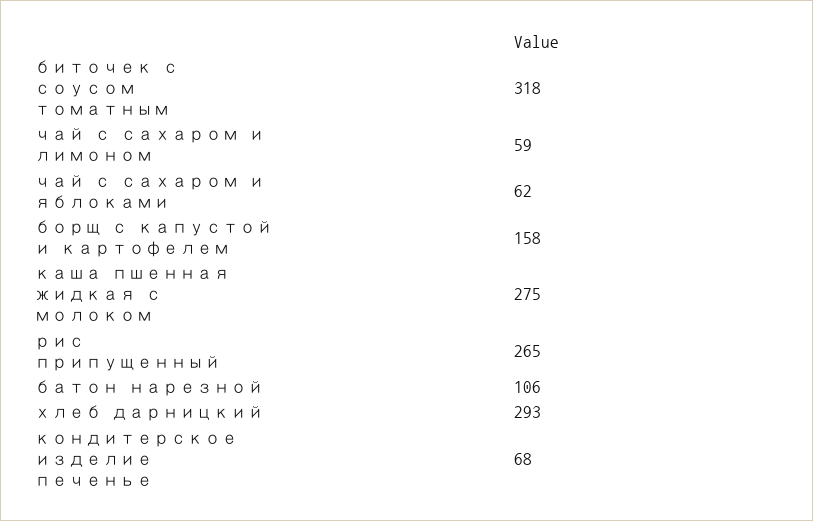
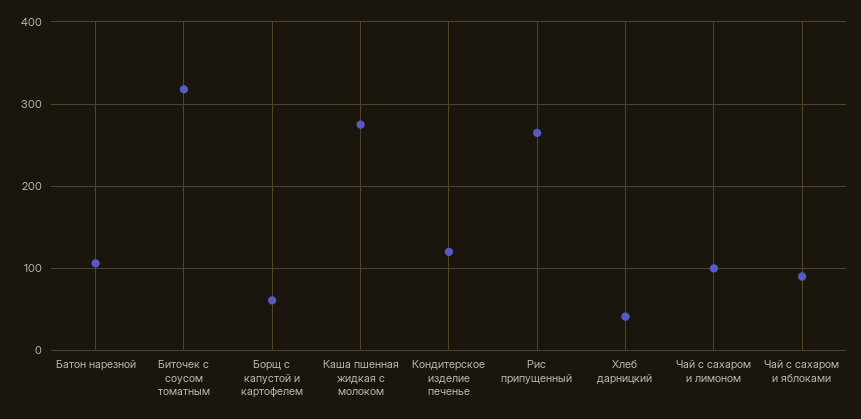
  {
    "биточек с соусом томатным": 318,
-   "чай с сахаром и лимоном": 59,
+   "чай с сахаром и лимоном": 100,
-   "чай с сахаром и яблоками": 62,
+   "чай с сахаром и яблоками": 90,
-   "борщ с капустой и картофелем": 158,
+   "борщ с капустой и картофелем": 60,
    "каша пшенная жидкая с молоком": 275,
    "рис припущенный": 265,
    "батон нарезной": 106,
-   "хлеб дарницкий": 293,
+   "хлеб дарницкий": 40,
-   "кондитерское изделие печенье": 68
+   "кондитерское изделие печенье": 120
  }

